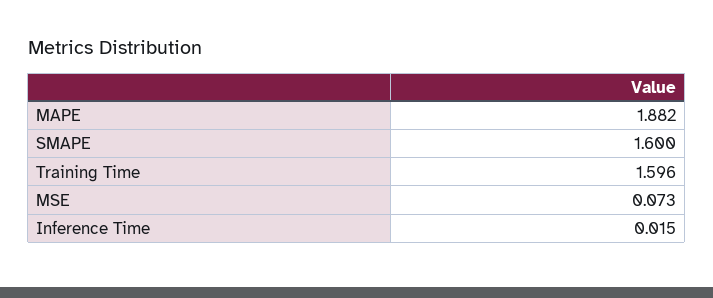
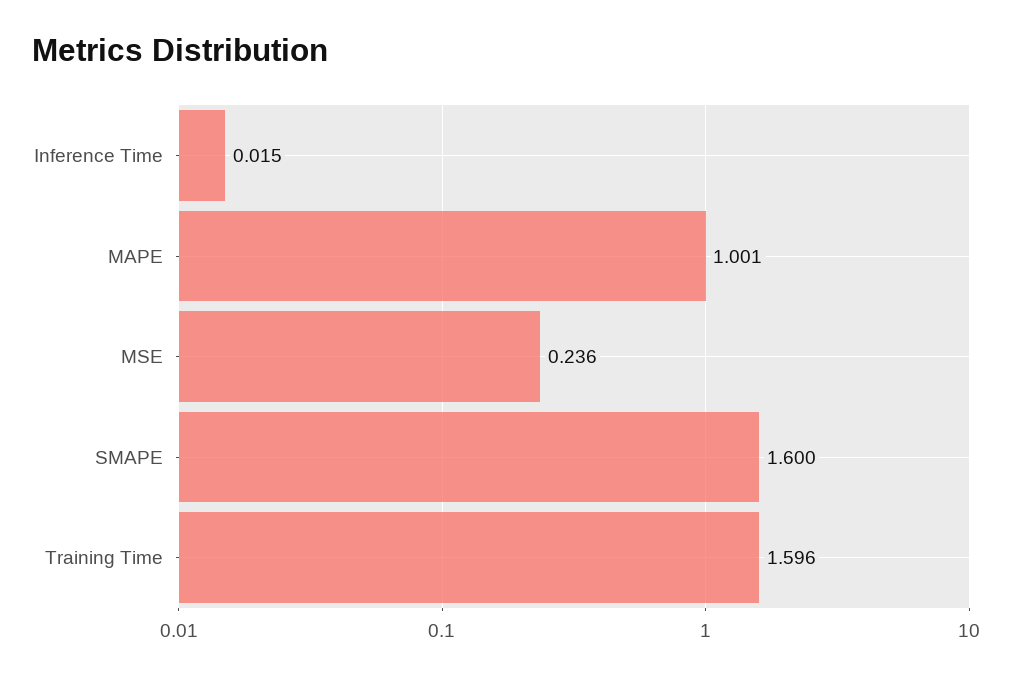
  {
-   "MAPE": 1.882,
+   "MAPE": 1.001,
    "SMAPE": 1.6,
    "Training Time": 1.596,
-   "MSE": 0.073,
+   "MSE": 0.236,
    "Inference Time": 0.015
  }

